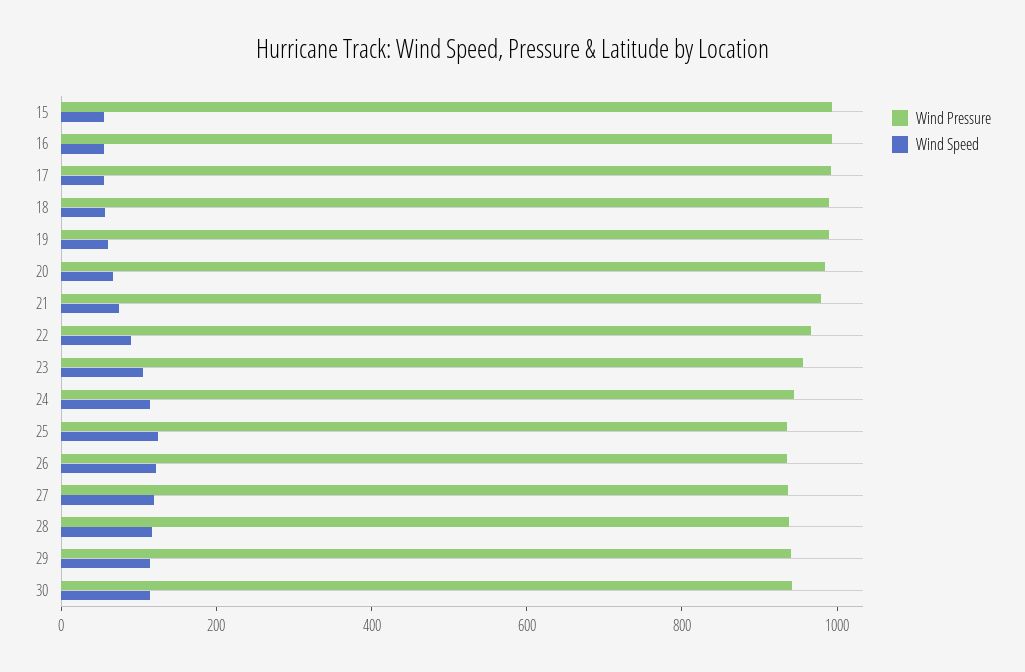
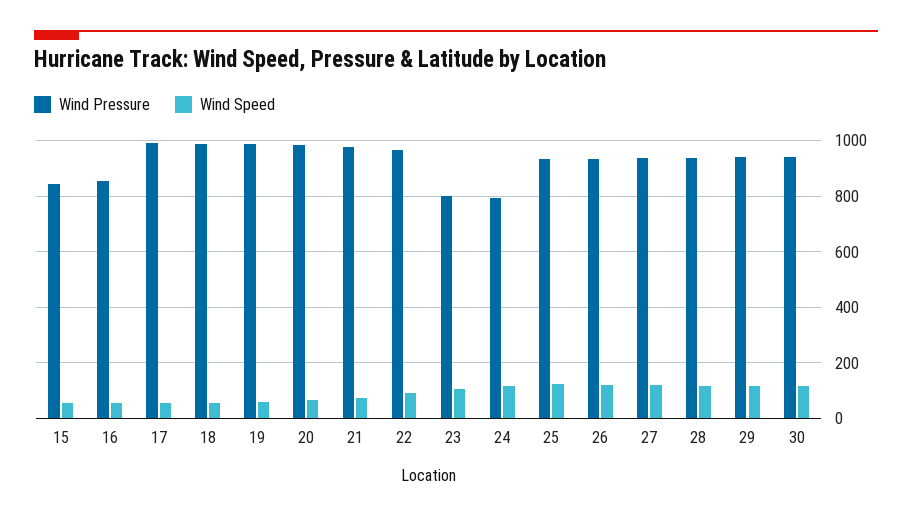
  {
    "Wind Pressure": {
-     "15": 1000,
+     "15": 850,
-     "16": 1000,
+     "16": 850,
      "17": 1000,
      "18": 1000,
      "19": 1000,
      "20": 975,
      "21": 975,
      "22": 975,
-     "23": 950,
+     "23": 800,
-     "24": 950,
+     "24": 800,
      "25": 925,
      "26": 925,
      "27": 925,
      "28": 950,
      "29": 950,
      "30": 950
    },
    "Wind Speed": {
      "15": 50,
      "16": 50,
      "17": 50,
      "18": 50,
      "19": 50,
      "20": 75,
      "21": 75,
      "22": 100,
      "23": 100,
      "24": 125,
      "25": 125,
      "26": 125,
      "27": 125,
      "28": 125,
      "29": 125,
      "30": 125
    }
  }

